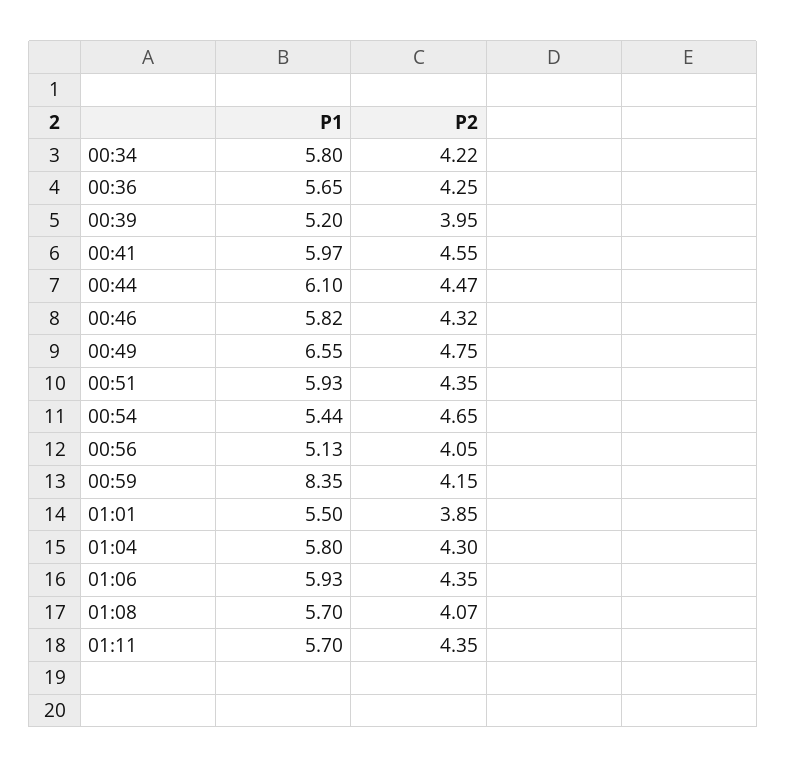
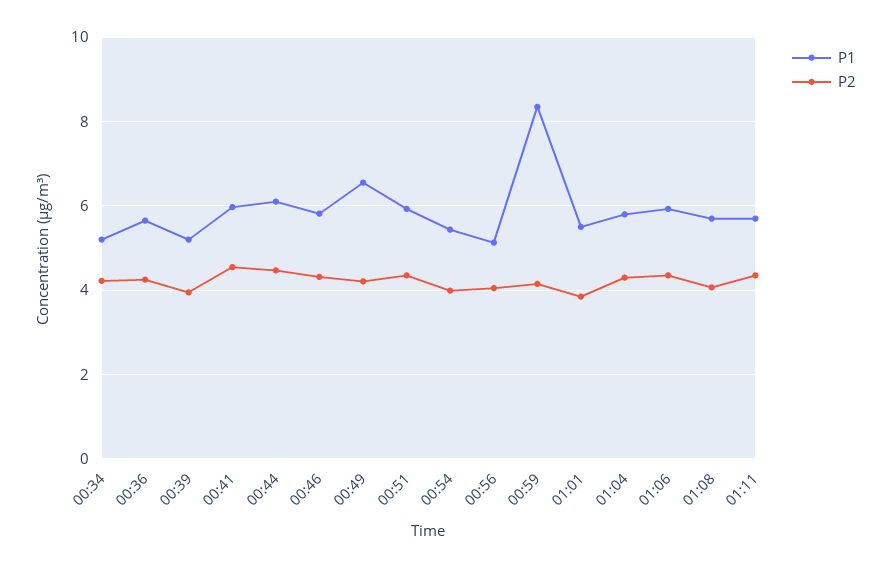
  {
    "P1": {
-     "00:34": 5.8,
+     "00:34": 5.2,
      "00:36": 5.65,
      "00:39": 5.2,
      "00:41": 5.97,
      "00:44": 6.1,
      "00:46": 5.82,
      "00:49": 6.55,
      "00:51": 5.93,
      "00:54": 5.44,
      "00:56": 5.13,
      "00:59": 8.35,
      "01:01": 5.5,
      "01:04": 5.8,
      "01:06": 5.93,
      "01:08": 5.7,
      "01:11": 5.7
    },
    "P2": {
      "00:34": 4.22,
      "00:36": 4.25,
      "00:39": 3.95,
      "00:41": 4.55,
      "00:44": 4.47,
      "00:46": 4.32,
-     "00:49": 4.75,
+     "00:49": 4.2,
      "00:51": 4.35,
-     "00:54": 4.65,
+     "00:54": 4,
      "00:56": 4.05,
      "00:59": 4.15,
      "01:01": 3.85,
      "01:04": 4.3,
      "01:06": 4.35,
      "01:08": 4.07,
      "01:11": 4.35
    }
  }

